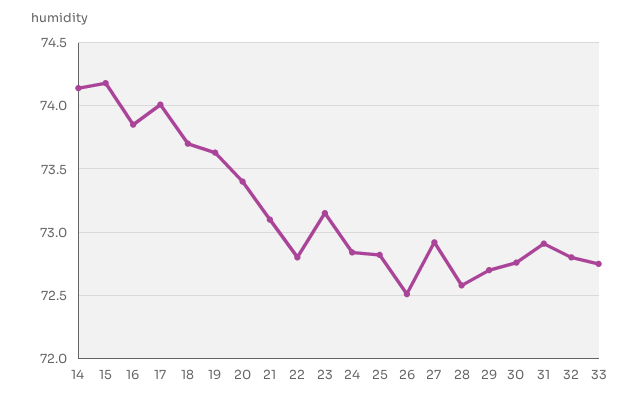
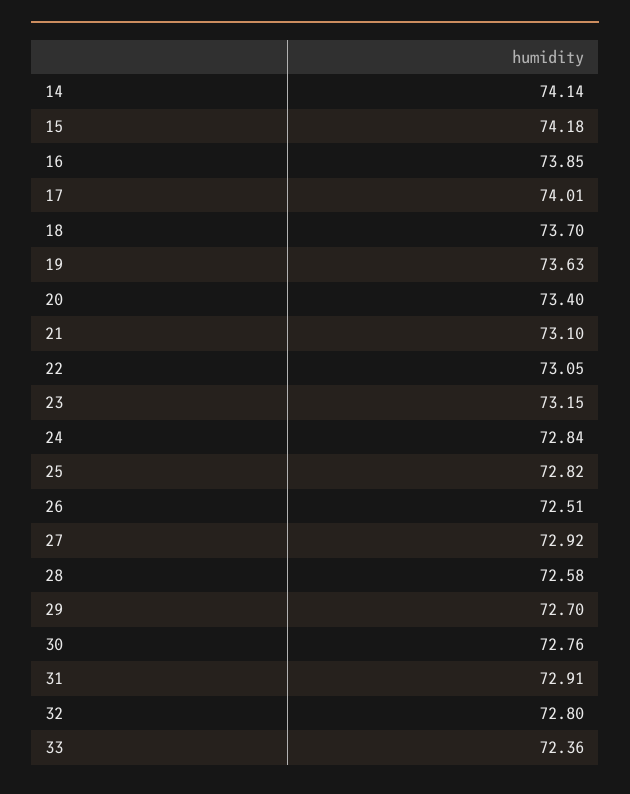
  {
    "14": 74.14,
    "15": 74.18,
    "16": 73.85,
    "17": 74.01,
    "18": 73.7,
    "19": 73.63,
    "20": 73.4,
    "21": 73.1,
-   "22": 72.8,
+   "22": 73.05,
    "23": 73.15,
    "24": 72.84,
    "25": 72.82,
    "26": 72.51,
    "27": 72.92,
    "28": 72.58,
    "29": 72.7,
    "30": 72.76,
    "31": 72.91,
    "32": 72.8,
-   "33": 72.75
+   "33": 72.36
  }

